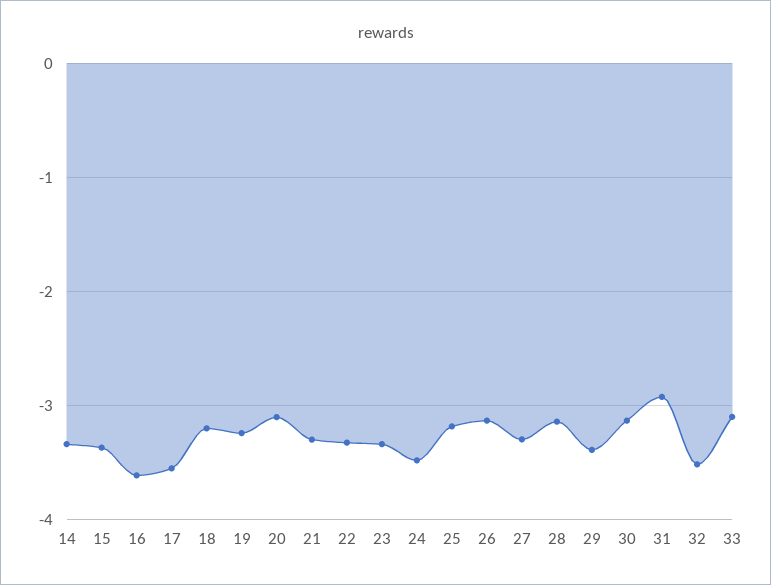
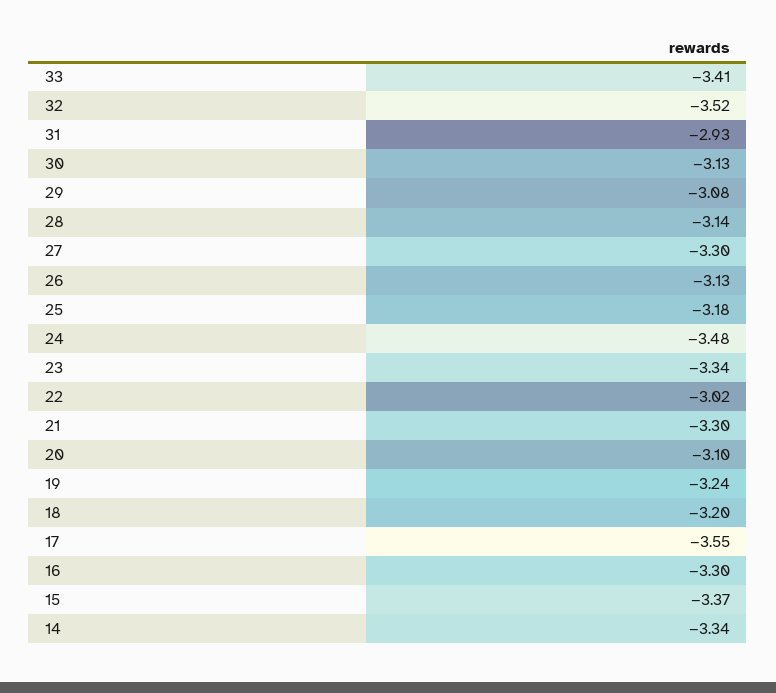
  {
    "14": -3.34,
    "15": -3.37,
-   "16": -3.6,
+   "16": -3.3,
    "17": -3.55,
    "18": -3.2,
    "19": -3.24,
    "20": -3.1,
    "21": -3.3,
-   "22": -3.3,
+   "22": -3.02,
    "23": -3.34,
    "24": -3.48,
    "25": -3.18,
    "26": -3.13,
    "27": -3.3,
    "28": -3.14,
-   "29": -3.4,
+   "29": -3.08,
    "30": -3.13,
    "31": -2.93,
    "32": -3.52,
-   "33": -3.1
+   "33": -3.41
  }

